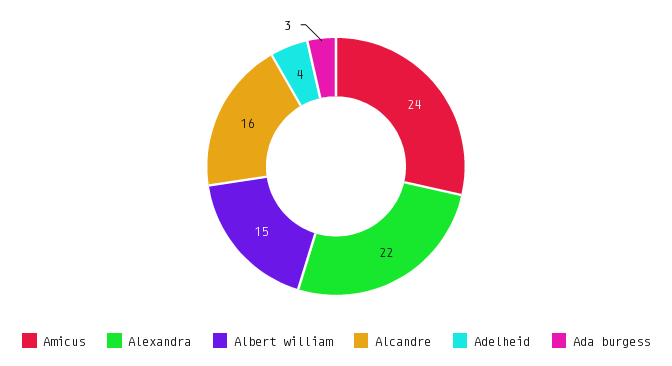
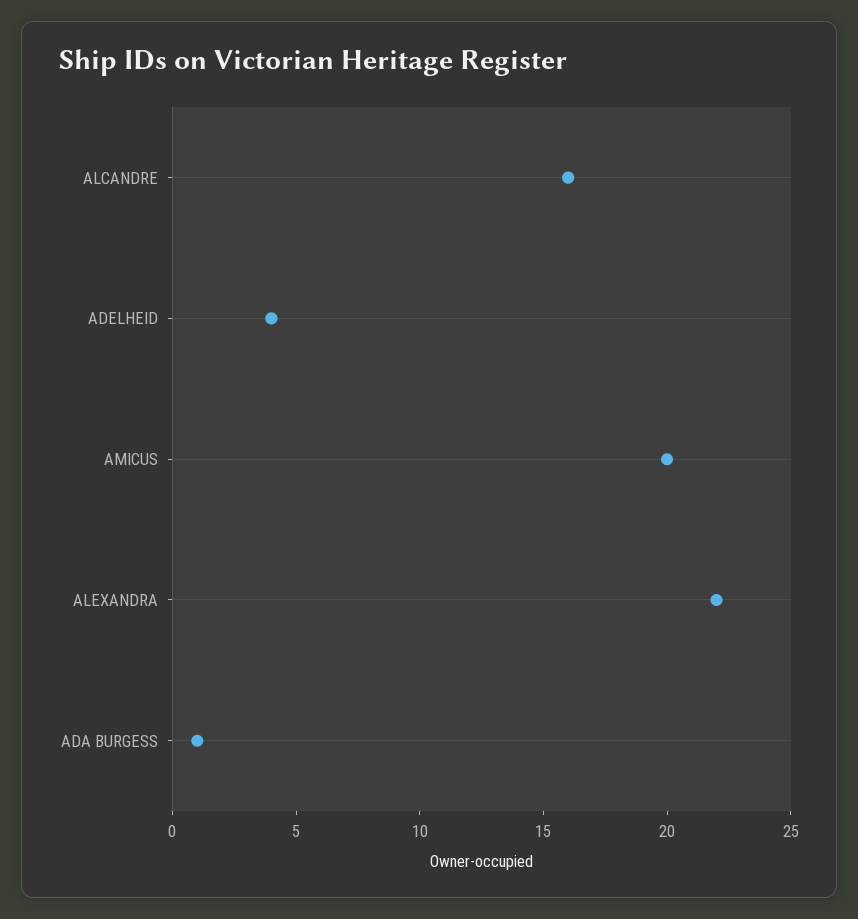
  {
-   "Amicus": 24,
+   "Amicus": 20,
    "Alexandra": 22,
-   "Albert william": 15,
    "Alcandre": 16,
    "Adelheid": 4,
-   "Ada burgess": 3
+   "Ada burgess": 1
  }

